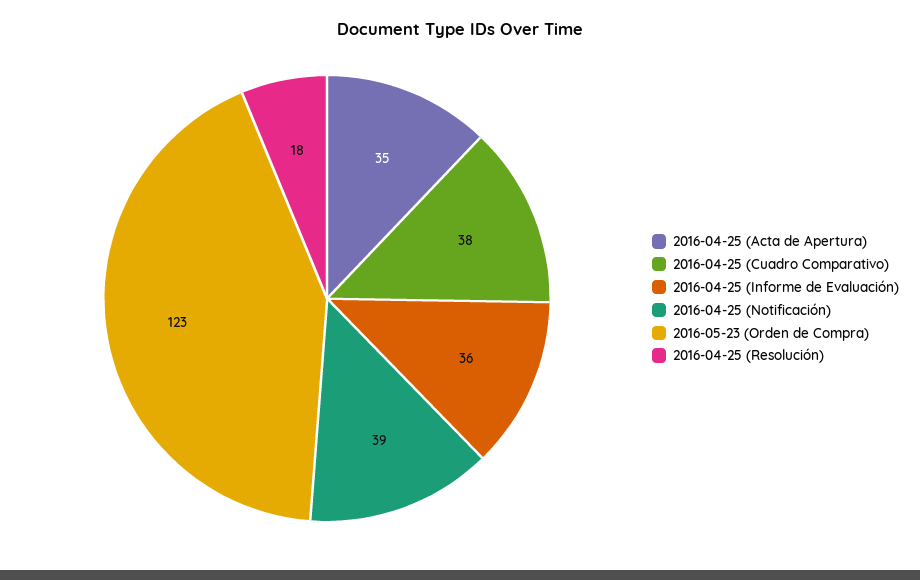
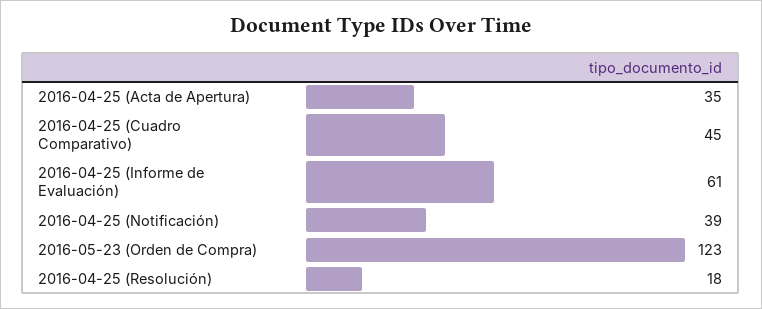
  {
    "2016-04-25 (Acta de Apertura)": 35,
-   "2016-04-25 (Cuadro Comparativo)": 38,
+   "2016-04-25 (Cuadro Comparativo)": 45,
-   "2016-04-25 (Informe de Evaluación)": 36,
+   "2016-04-25 (Informe de Evaluación)": 61,
    "2016-04-25 (Notificación)": 39,
    "2016-05-23 (Orden de Compra)": 123,
    "2016-04-25 (Resolución)": 18
  }

